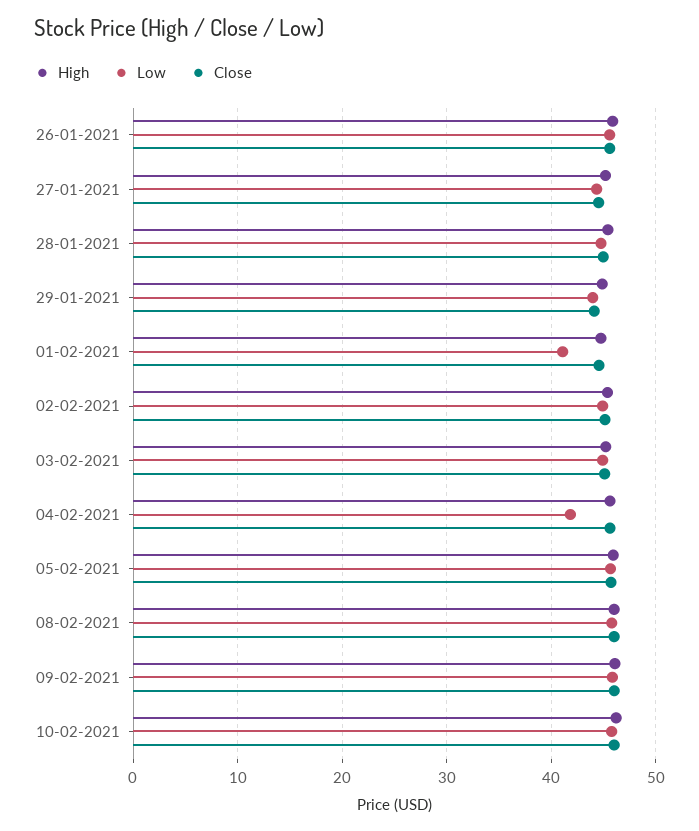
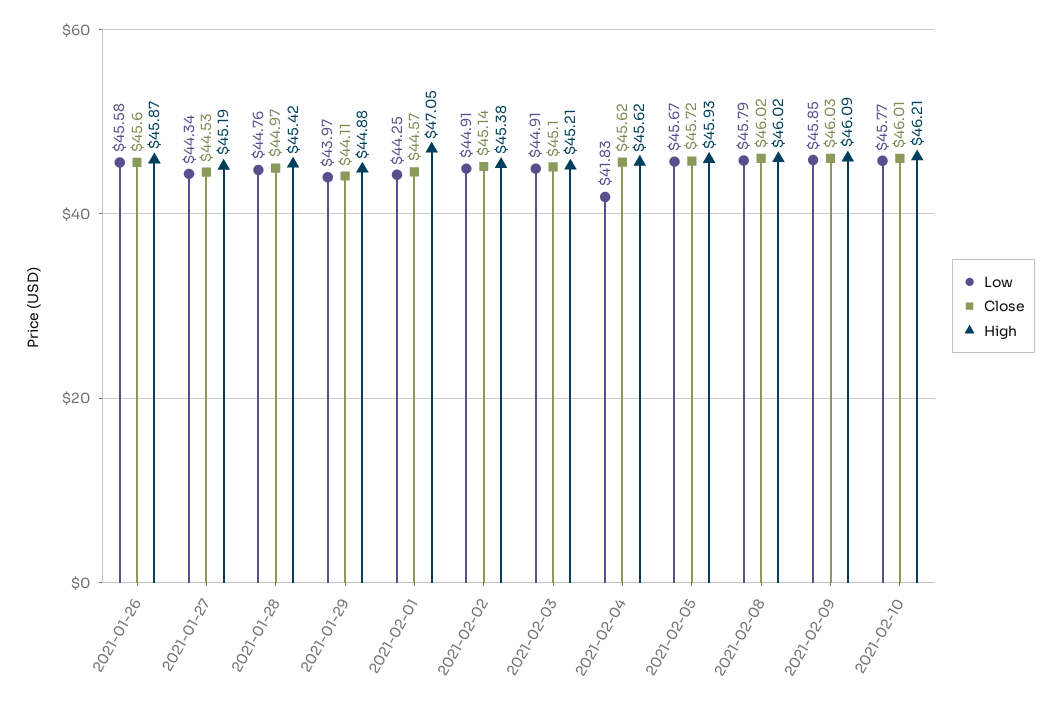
  {
    "High": {
      "26-01-2021": 45.87,
      "27-01-2021": 45.19,
      "28-01-2021": 45.42,
      "29-01-2021": 44.88,
-     "01-02-2021": 45,
+     "01-02-2021": 47.05,
      "02-02-2021": 45.38,
      "03-02-2021": 45.21,
      "04-02-2021": 45.62,
      "05-02-2021": 45.93,
      "08-02-2021": 46.02,
      "09-02-2021": 46.09,
      "10-02-2021": 46.21
    },
    "Low": {
      "26-01-2021": 45.58,
      "27-01-2021": 44.34,
      "28-01-2021": 44.76,
      "29-01-2021": 43.97,
-     "01-02-2021": 41,
+     "01-02-2021": 44.25,
      "02-02-2021": 44.91,
      "03-02-2021": 44.91,
      "04-02-2021": 41.83,
      "05-02-2021": 45.67,
      "08-02-2021": 45.79,
      "09-02-2021": 45.85,
      "10-02-2021": 45.77
    },
    "Close": {
      "26-01-2021": 45.6,
      "27-01-2021": 44.53,
      "28-01-2021": 44.97,
      "29-01-2021": 44.11,
      "01-02-2021": 44.57,
      "02-02-2021": 45.14,
      "03-02-2021": 45.1,
      "04-02-2021": 45.62,
      "05-02-2021": 45.72,
      "08-02-2021": 46.02,
      "09-02-2021": 46.03,
      "10-02-2021": 46.01
    }
  }

